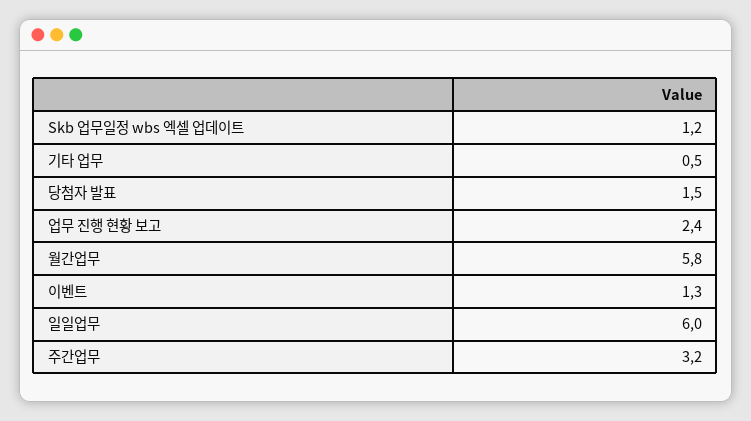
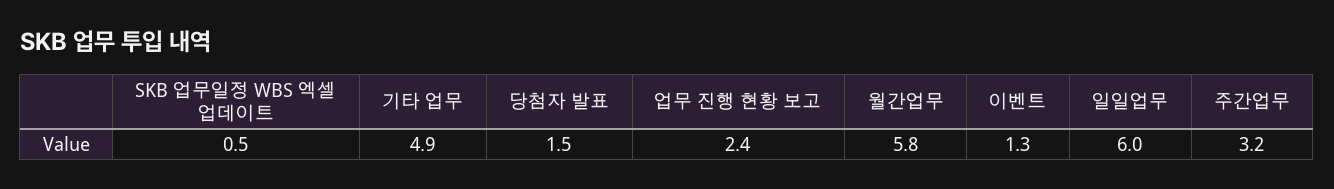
  {
-   "Skb 업무일정 wbs 엑셀 업데이트": 1.2,
+   "Skb 업무일정 wbs 엑셀 업데이트": 0.5,
-   "기타 업무": 0.5,
+   "기타 업무": 4.9,
    "당첨자 발표": 1.5,
    "업무 진행 현황 보고": 2.4,
    "월간업무": 5.8,
    "이벤트": 1.3,
    "일일업무": 6,
    "주간업무": 3.2
  }

